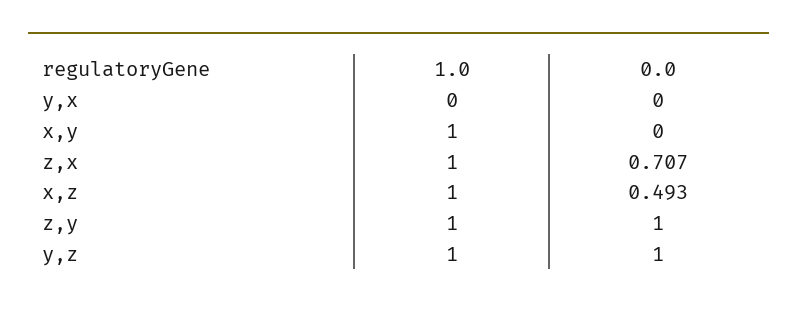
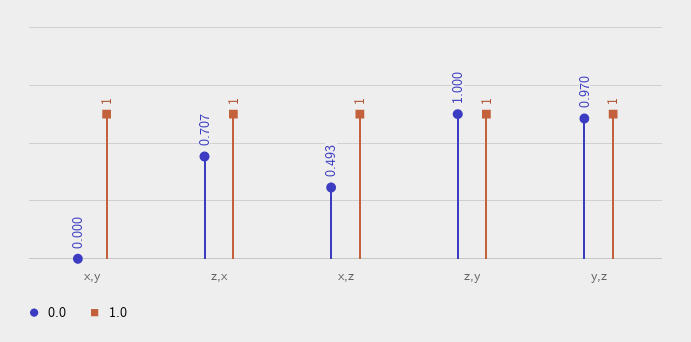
  {
    "1.0": {
-     "y,x": 0,
      "x,y": 1,
      "z,x": 1,
      "x,z": 1,
      "z,y": 1,
      "y,z": 1
    },
    "0.0": {
-     "y,x": 0,
      "x,y": 0,
      "z,x": 0.707,
      "x,z": 0.493,
      "z,y": 1,
-     "y,z": 1
+     "y,z": 0.97
    }
  }

